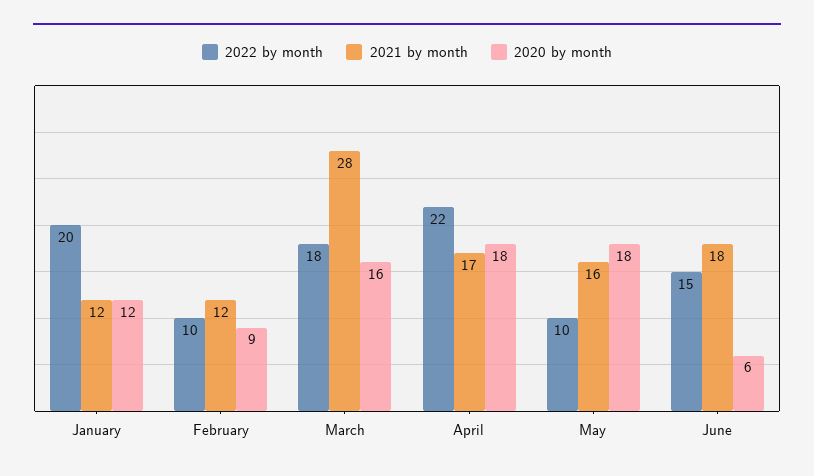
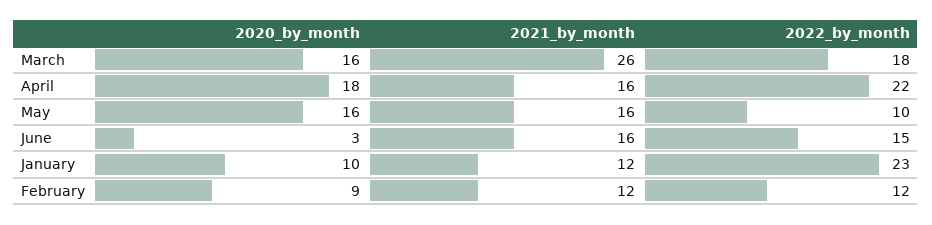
  {
    "2022 by month": {
-     "January": 20,
+     "January": 23,
-     "February": 10,
+     "February": 12,
      "March": 18,
      "April": 22,
      "May": 10,
      "June": 15
    },
    "2021 by month": {
      "January": 12,
      "February": 12,
-     "March": 28,
+     "March": 26,
-     "April": 17,
+     "April": 16,
      "May": 16,
-     "June": 18
+     "June": 16
    },
    "2020 by month": {
-     "January": 12,
+     "January": 10,
      "February": 9,
      "March": 16,
      "April": 18,
-     "May": 18,
+     "May": 16,
-     "June": 6
+     "June": 3
    }
  }

